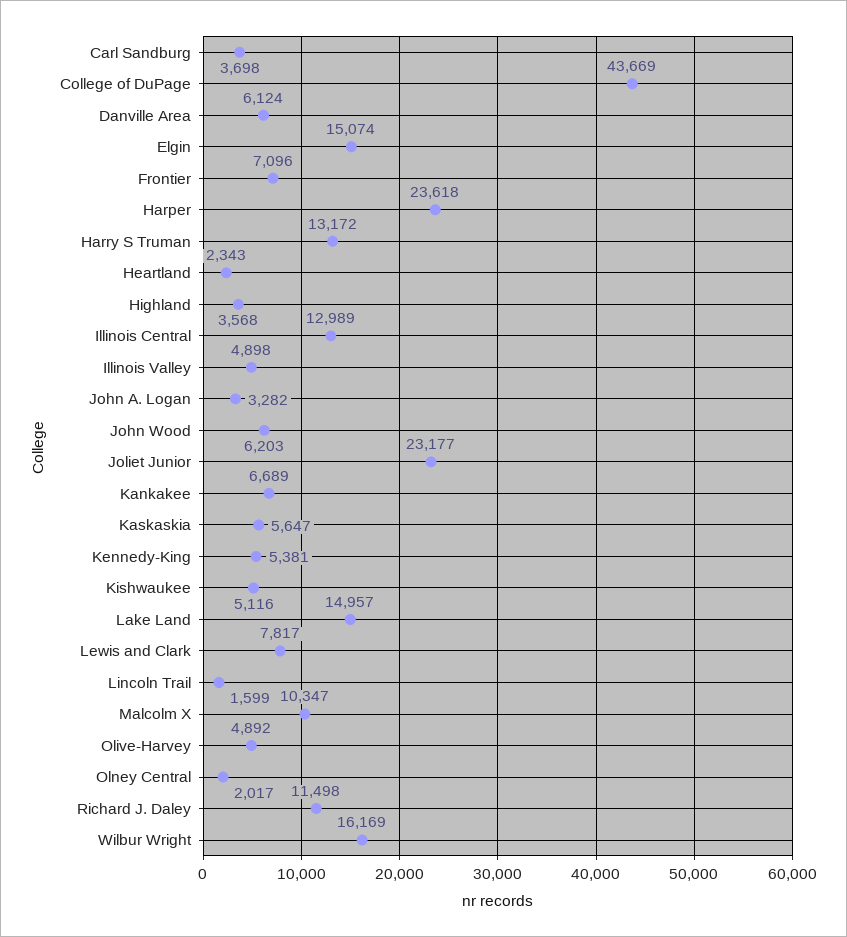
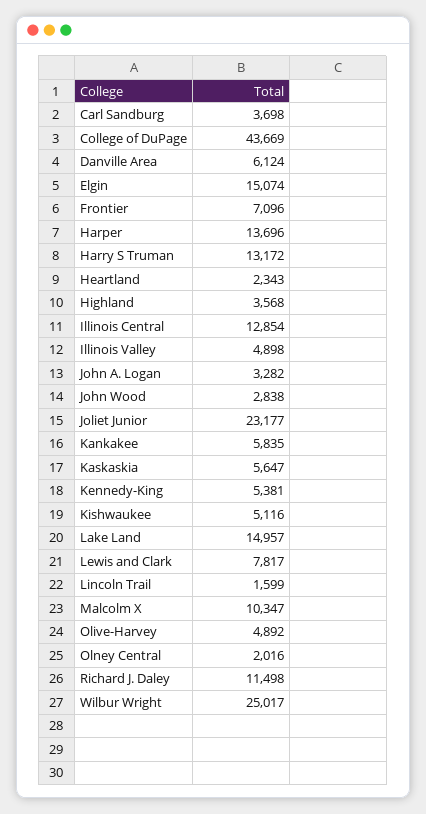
  {
    "Carl Sandburg": 3698,
    "College of DuPage": 43669,
    "Danville Area": 6124,
    "Elgin": 15074,
    "Frontier": 7096,
-   "Harper": 23618,
+   "Harper": 13696,
    "Harry S Truman": 13172,
    "Heartland": 2343,
    "Highland": 3568,
-   "Illinois Central": 12989,
+   "Illinois Central": 12854,
    "Illinois Valley": 4898,
    "John A. Logan": 3282,
-   "John Wood": 6203,
+   "John Wood": 2838,
    "Joliet Junior": 23177,
-   "Kankakee": 6689,
+   "Kankakee": 5835,
    "Kaskaskia": 5647,
    "Kennedy-King": 5381,
    "Kishwaukee": 5116,
    "Lake Land": 14957,
    "Lewis and Clark": 7817,
    "Lincoln Trail": 1599,
    "Malcolm X": 10347,
    "Olive-Harvey": 4892,
-   "Olney Central": 2017,
+   "Olney Central": 2016,
    "Richard J. Daley": 11498,
-   "Wilbur Wright": 16169
+   "Wilbur Wright": 25017
  }

